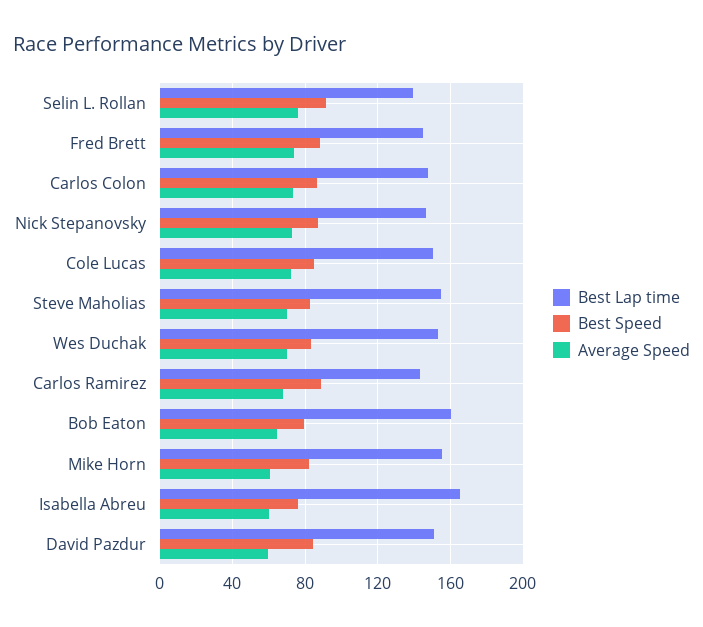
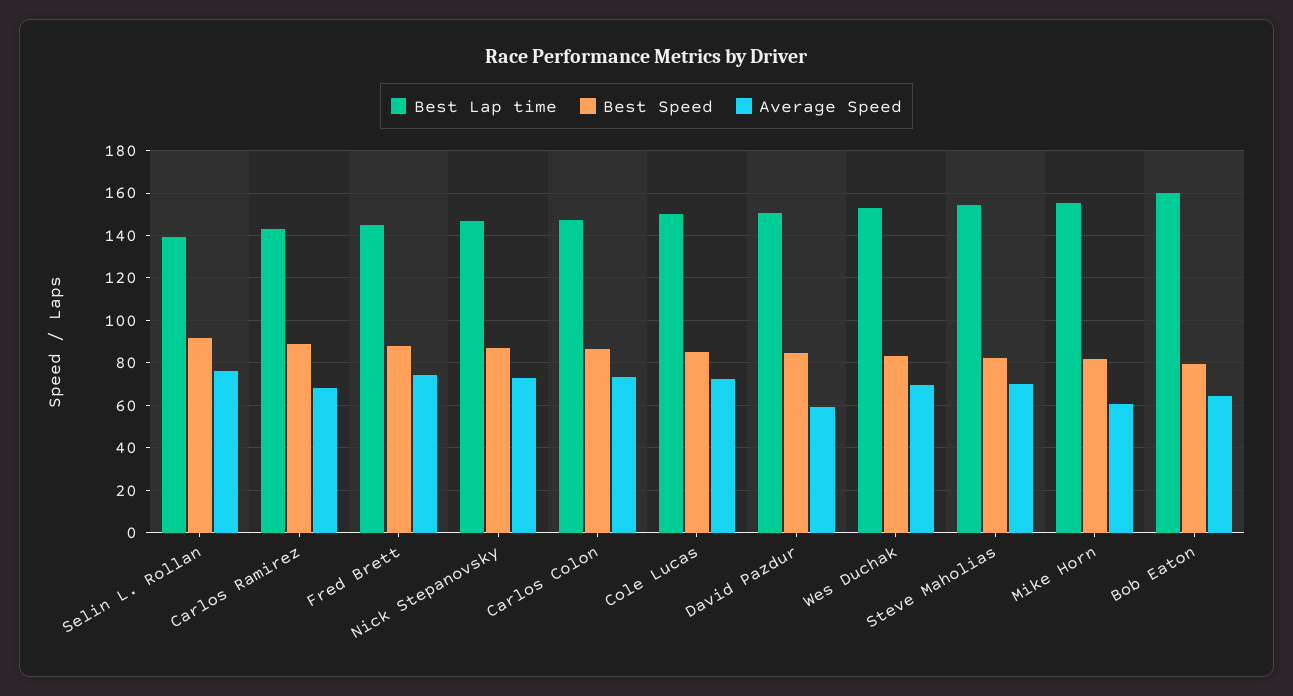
  {
    "Best Lap time": {
      "Selin L. Rollan": 140,
      "Fred Brett": 145,
      "Carlos Colon": 145,
      "Nick Stepanovsky": 145,
      "Cole Lucas": 150,
      "Steve Maholias": 155,
      "Wes Duchak": 155,
      "Carlos Ramirez": 145,
      "Bob Eaton": 160,
      "Mike Horn": 155,
-     "Isabella Abreu": 165,
      "David Pazdur": 150
    },
    "Best Speed": {
      "Selin L. Rollan": 90,
      "Fred Brett": 90,
      "Carlos Colon": 85,
      "Nick Stepanovsky": 85,
      "Cole Lucas": 85,
      "Steve Maholias": 80,
      "Wes Duchak": 85,
      "Carlos Ramirez": 90,
      "Bob Eaton": 80,
      "Mike Horn": 80,
-     "Isabella Abreu": 75,
      "David Pazdur": 85
    },
    "Average Speed": {
      "Selin L. Rollan": 75,
      "Fred Brett": 75,
      "Carlos Colon": 75,
      "Nick Stepanovsky": 75,
      "Cole Lucas": 70,
      "Steve Maholias": 70,
      "Wes Duchak": 70,
      "Carlos Ramirez": 70,
      "Bob Eaton": 65,
      "Mike Horn": 60,
-     "Isabella Abreu": 60,
      "David Pazdur": 60
    }
  }

